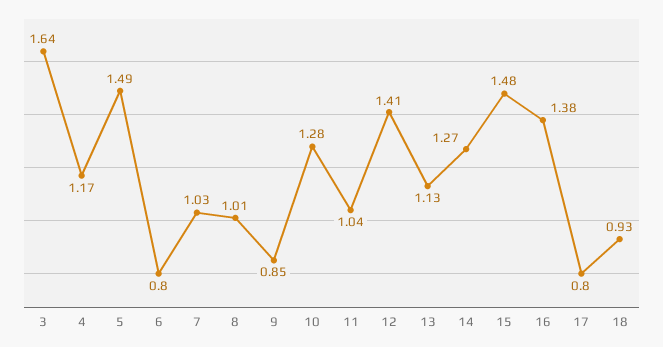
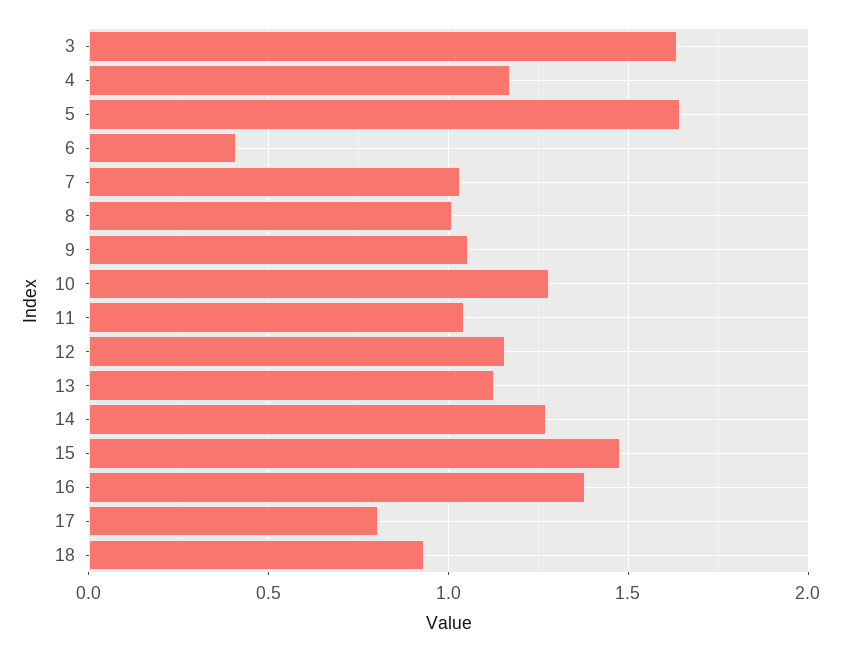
  {
    "3": 1.64,
    "4": 1.17,
-   "5": 1.49,
+   "5": 1.65,
-   "6": 0.8,
+   "6": 0.4,
    "7": 1.03,
    "8": 1.01,
-   "9": 0.85,
+   "9": 1.05,
    "10": 1.28,
    "11": 1.04,
-   "12": 1.41,
+   "12": 1.15,
    "13": 1.13,
    "14": 1.27,
    "15": 1.48,
    "16": 1.38,
    "17": 0.8,
    "18": 0.93
  }

